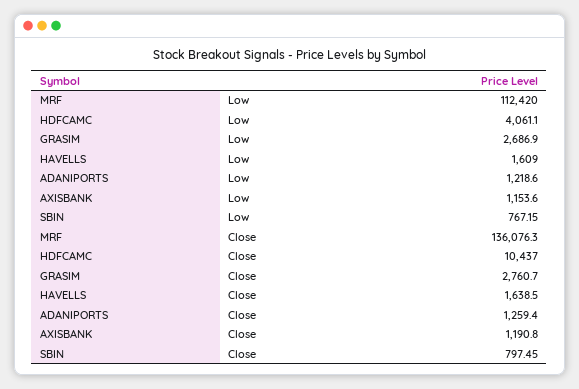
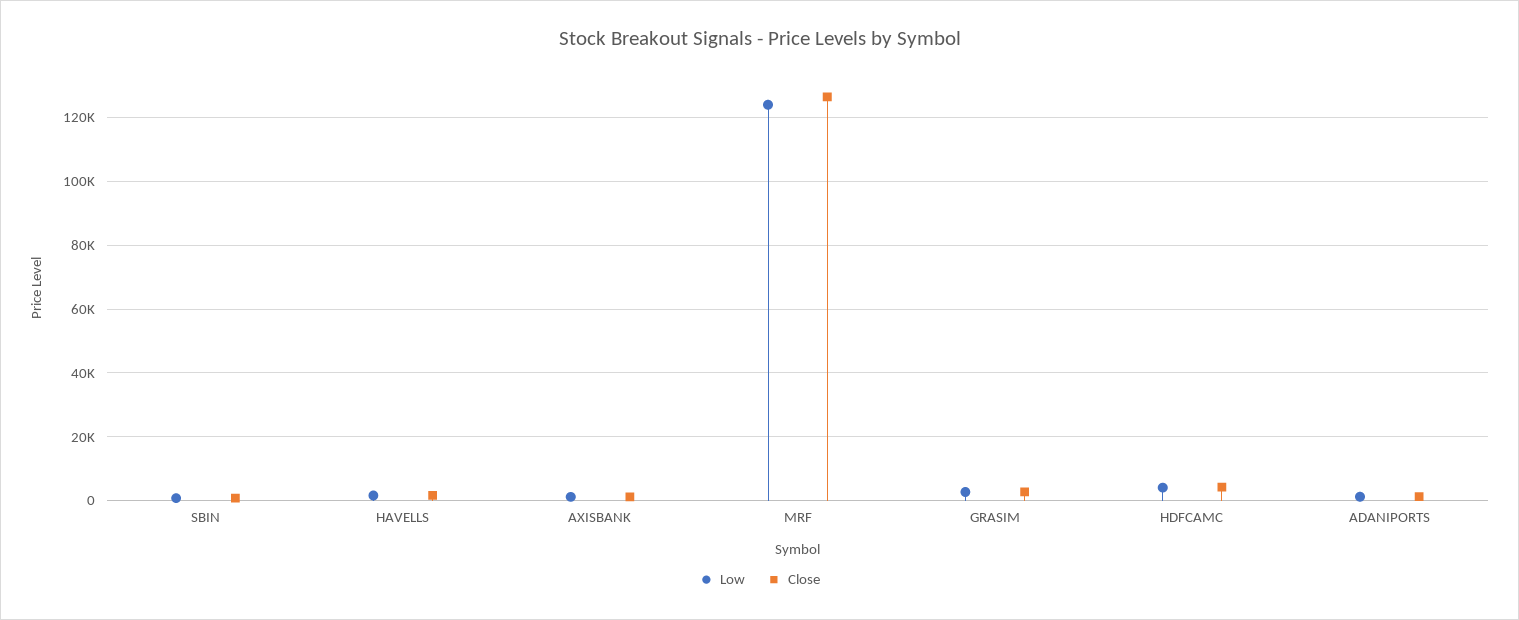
  {
    "Low": {
-     "MRF": 112420,
+     "MRF": 124000,
      "HDFCAMC": 4061.1,
      "GRASIM": 2686.9,
      "HAVELLS": 1609,
      "ADANIPORTS": 1218.6,
      "AXISBANK": 1153.6,
      "SBIN": 767.15
    },
    "Close": {
-     "MRF": 136076.3,
+     "MRF": 126000,
-     "HDFCAMC": 10437,
+     "HDFCAMC": 4000,
      "GRASIM": 2760.7,
      "HAVELLS": 1638.5,
      "ADANIPORTS": 1259.4,
      "AXISBANK": 1190.8,
      "SBIN": 797.45
    }
  }

